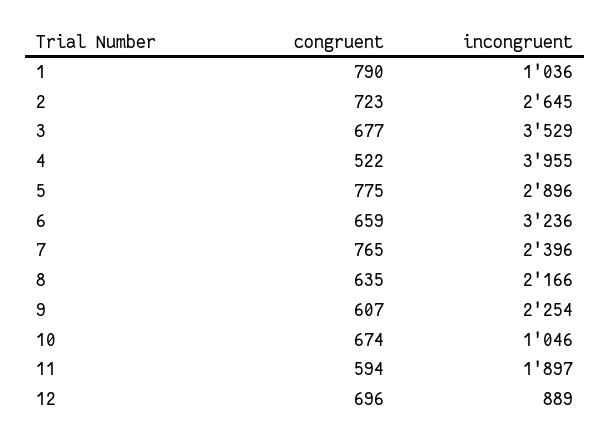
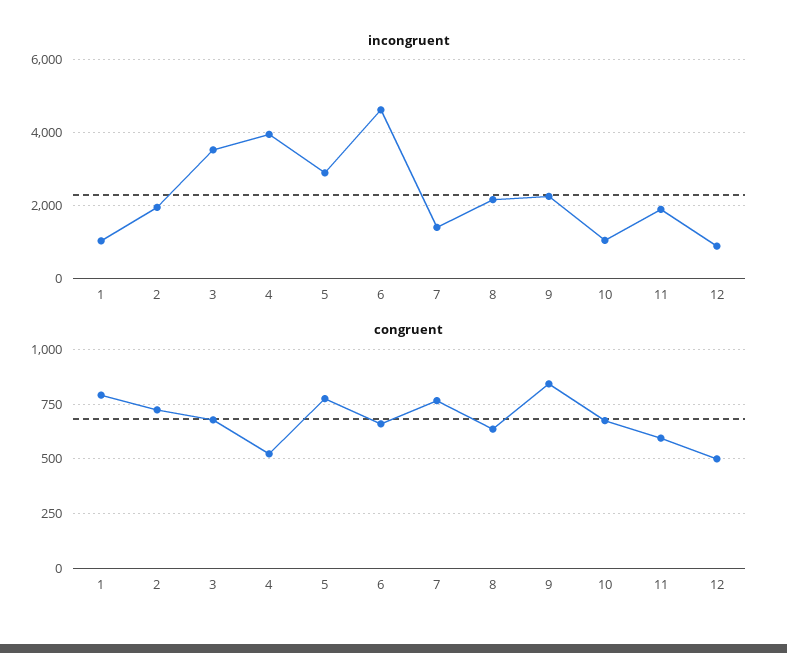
  {
    "congruent": {
      "1": 790,
      "2": 723,
      "3": 677,
      "4": 522,
      "5": 775,
      "6": 659,
      "7": 765,
      "8": 635,
-     "9": 607,
+     "9": 850,
      "10": 674,
      "11": 594,
-     "12": 696
+     "12": 500
    },
    "incongruent": {
      "1": 1036,
-     "2": 2645,
+     "2": 2000,
      "3": 3529,
      "4": 3955,
      "5": 2896,
-     "6": 3236,
+     "6": 4600,
-     "7": 2396,
+     "7": 1400,
      "8": 2166,
      "9": 2254,
      "10": 1046,
      "11": 1897,
      "12": 889
    }
  }

